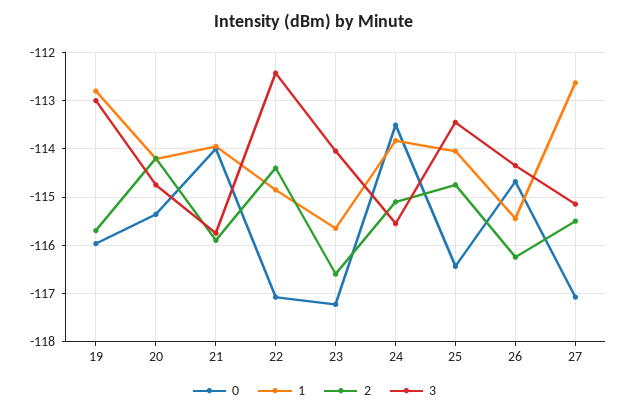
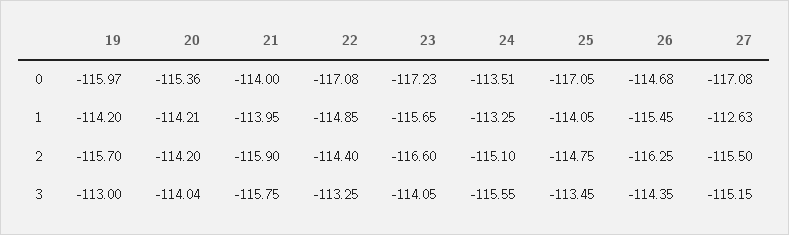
  {
    "0": {
      "19": -115.97,
      "20": -115.36,
      "21": -114,
      "22": -117.08,
      "23": -117.23,
      "24": -113.51,
-     "25": -116.4,
+     "25": -117.05,
      "26": -114.68,
      "27": -117.08
    },
    "1": {
-     "19": -112.8,
+     "19": -114.2,
      "20": -114.21,
      "21": -113.95,
      "22": -114.85,
      "23": -115.65,
-     "24": -113.8,
+     "24": -113.25,
      "25": -114.05,
      "26": -115.45,
      "27": -112.63
    },
    "2": {
      "19": -115.7,
      "20": -114.2,
      "21": -115.9,
      "22": -114.4,
      "23": -116.6,
      "24": -115.1,
      "25": -114.75,
      "26": -116.25,
      "27": -115.5
    },
    "3": {
      "19": -113,
-     "20": -114.8,
+     "20": -114.04,
      "21": -115.75,
-     "22": -112.4,
+     "22": -113.25,
      "23": -114.05,
      "24": -115.55,
      "25": -113.45,
      "26": -114.35,
      "27": -115.15
    }
  }

